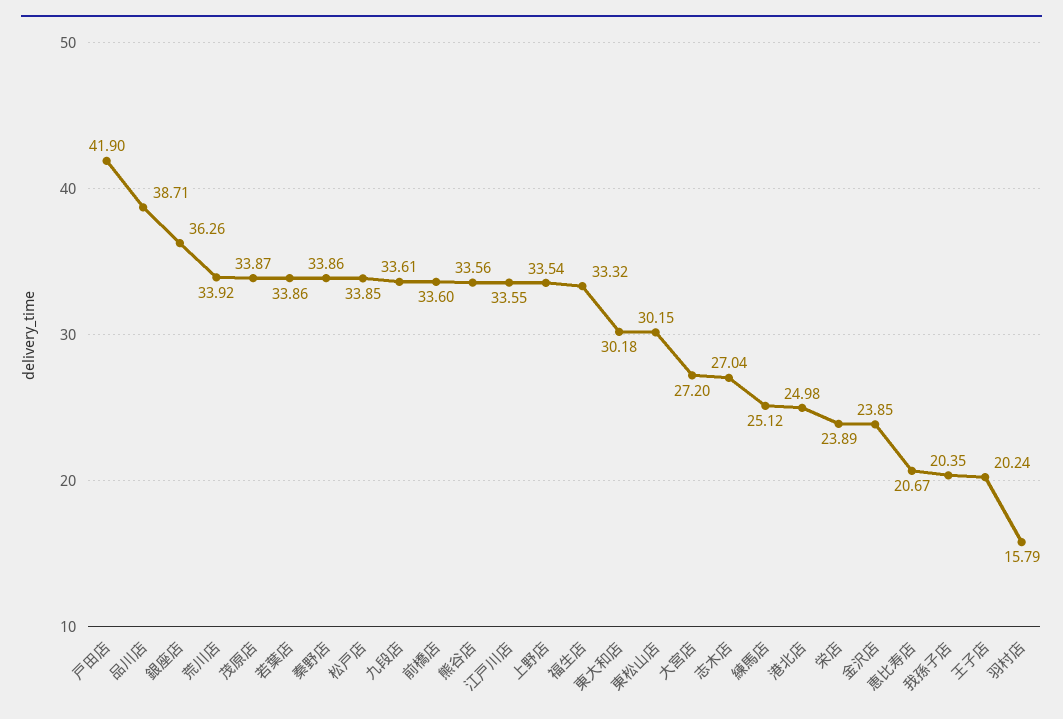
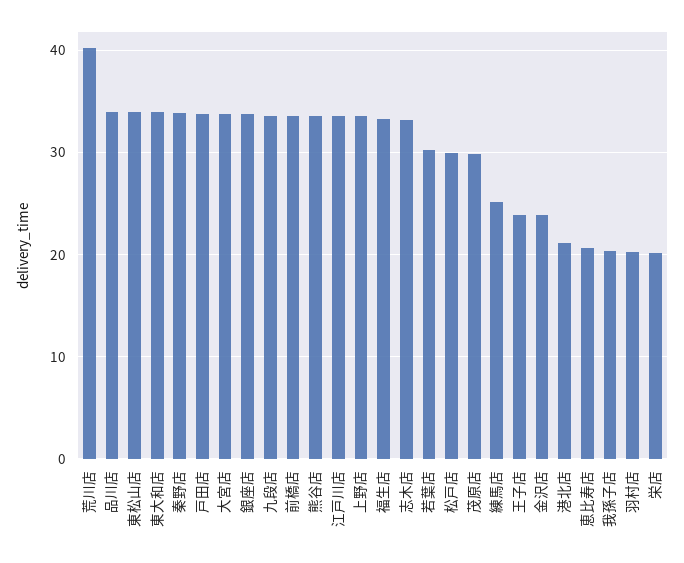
  {
-   "戸田店": 41.9,
+   "戸田店": 34,
-   "品川店": 38.71,
+   "品川店": 34,
-   "銀座店": 36.26,
+   "銀座店": 34,
-   "荒川店": 33.92,
+   "荒川店": 40,
-   "茂原店": 33.87,
+   "茂原店": 30,
-   "若葉店": 33.86,
+   "若葉店": 30,
    "秦野店": 33.86,
-   "松戸店": 33.85,
+   "松戸店": 30,
    "九段店": 33.61,
    "前橋店": 33.6,
    "熊谷店": 33.56,
    "江戸川店": 33.55,
    "上野店": 33.54,
    "福生店": 33.32,
-   "東大和店": 30.18,
+   "東大和店": 34,
-   "東松山店": 30.15,
+   "東松山店": 34,
-   "大宮店": 27.2,
+   "大宮店": 34,
-   "志木店": 27.04,
+   "志木店": 33,
    "練馬店": 25.12,
-   "港北店": 24.98,
+   "港北店": 21,
-   "栄店": 23.89,
+   "栄店": 20,
    "金沢店": 23.85,
    "恵比寿店": 20.67,
    "我孫子店": 20.35,
-   "王子店": 20.24,
+   "王子店": 24,
-   "羽村店": 15.79
+   "羽村店": 20
  }

